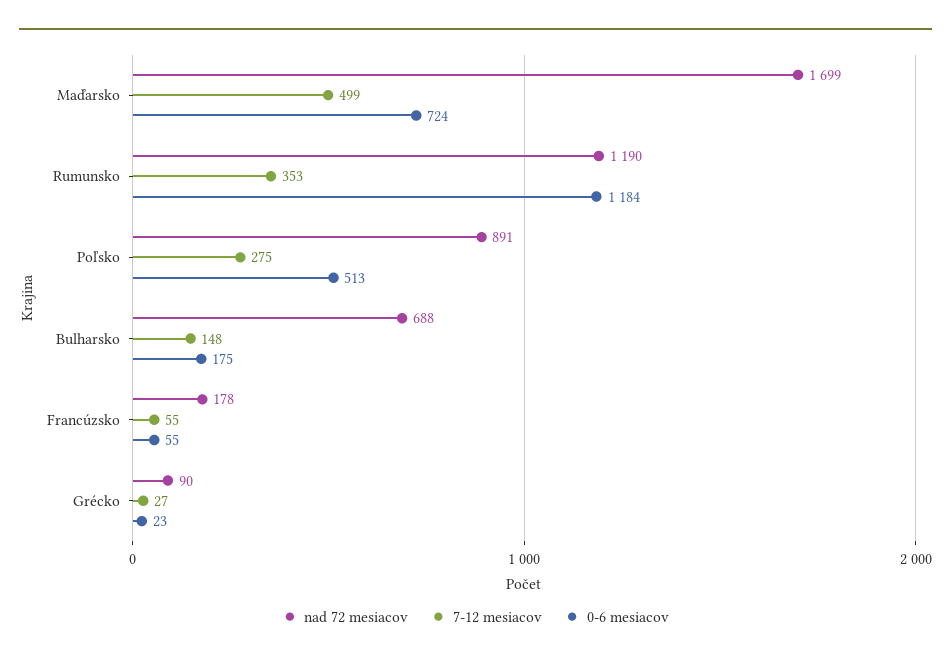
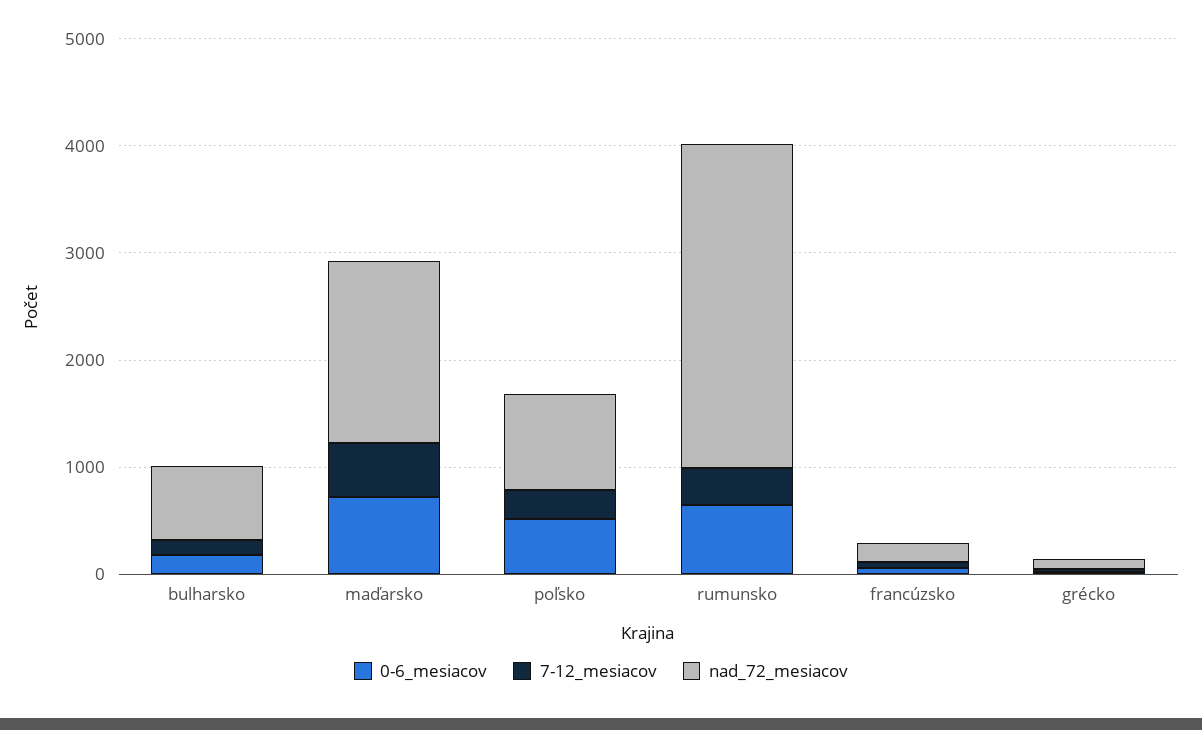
  {
    "nad 72 mesiacov": {
      "Maďarsko": 1699,
-     "Rumunsko": 1190,
+     "Rumunsko": 3000,
      "Poľsko": 891,
      "Bulharsko": 688,
      "Francúzsko": 178,
      "Grécko": 90
    },
    "7-12 mesiacov": {
      "Maďarsko": 499,
      "Rumunsko": 353,
      "Poľsko": 275,
      "Bulharsko": 148,
      "Francúzsko": 55,
      "Grécko": 27
    },
    "0-6 mesiacov": {
      "Maďarsko": 724,
-     "Rumunsko": 1184,
+     "Rumunsko": 600,
      "Poľsko": 513,
      "Bulharsko": 175,
      "Francúzsko": 55,
      "Grécko": 23
    }
  }

